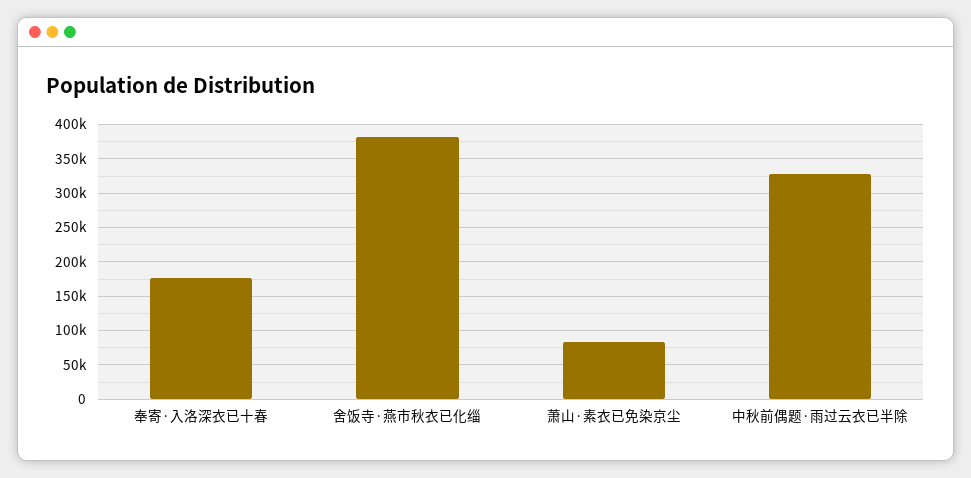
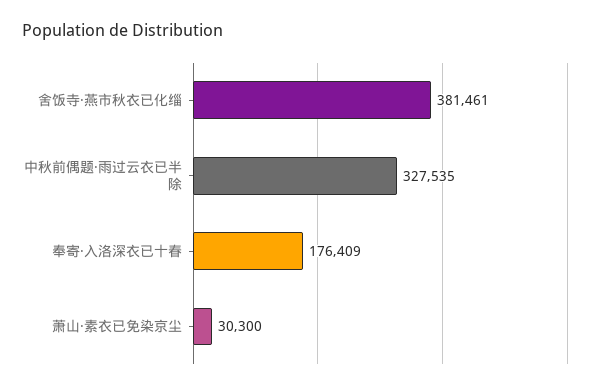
  {
    "奉寄·入洛深衣已十春": 176409,
    "舍饭寺·燕市秋衣已化缁": 381461,
-   "萧山·素衣已免染京尘": 80000,
+   "萧山·素衣已免染京尘": 30300,
    "中秋前偶题·雨过云衣已半除": 327535
  }

